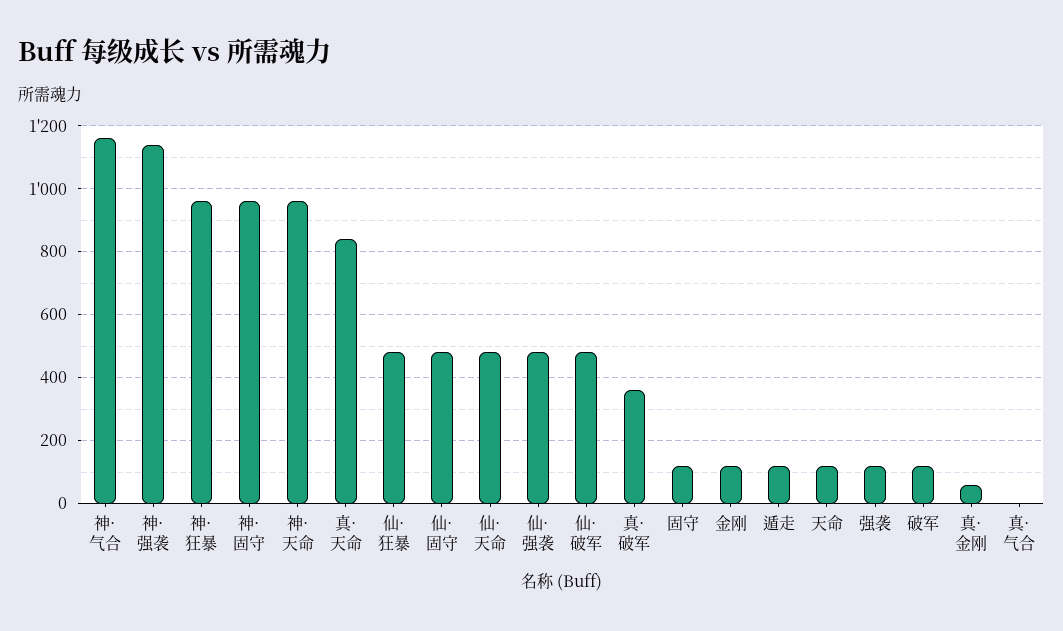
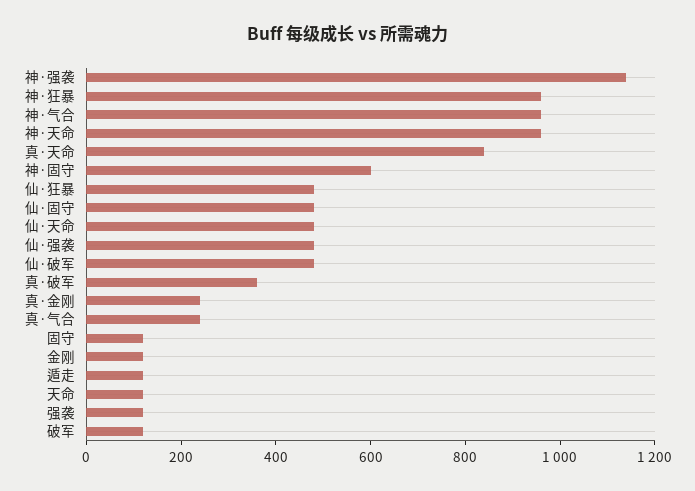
  {
-   "神·气合": 1160,
+   "神·气合": 950,
    "神·强袭": 1140,
    "神·狂暴": 960,
-   "神·固守": 960,
+   "神·固守": 600,
    "神·天命": 960,
    "真·天命": 840,
    "仙·狂暴": 480,
    "仙·固守": 480,
    "仙·天命": 480,
    "仙·强袭": 480,
    "仙·破军": 480,
    "真·破军": 360,
    "固守": 120,
    "金刚": 120,
    "遁走": 120,
    "天命": 120,
    "强袭": 120,
    "破军": 120,
-   "真·金刚": 60,
+   "真·金刚": 250,
-   "真·气合": 0
+   "真·气合": 250
  }

